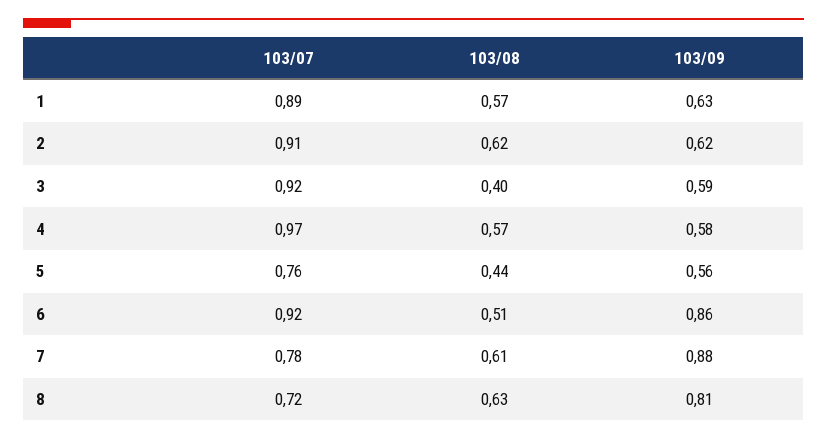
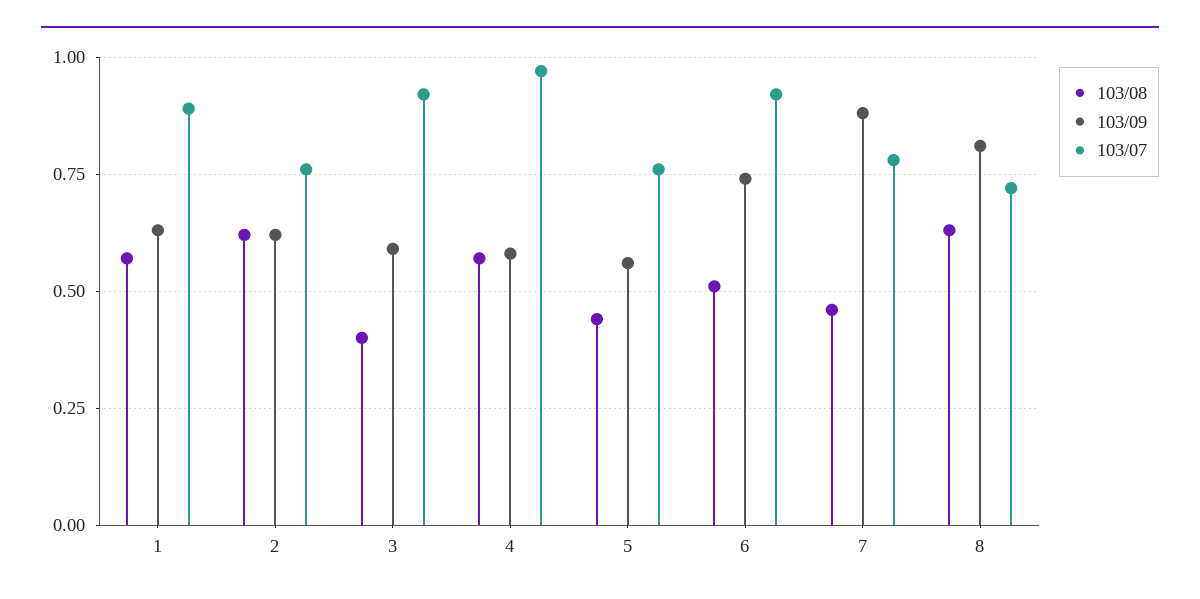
  {
    "103/07": {
      "1": 0.89,
-     "2": 0.91,
+     "2": 0.75,
      "3": 0.92,
      "4": 0.97,
      "5": 0.76,
      "6": 0.92,
      "7": 0.78,
      "8": 0.72
    },
    "103/08": {
      "1": 0.57,
      "2": 0.62,
      "3": 0.4,
      "4": 0.57,
      "5": 0.44,
      "6": 0.51,
-     "7": 0.61,
+     "7": 0.45,
      "8": 0.63
    },
    "103/09": {
      "1": 0.63,
      "2": 0.62,
      "3": 0.59,
      "4": 0.58,
      "5": 0.56,
-     "6": 0.86,
+     "6": 0.75,
      "7": 0.88,
      "8": 0.81
    }
  }

